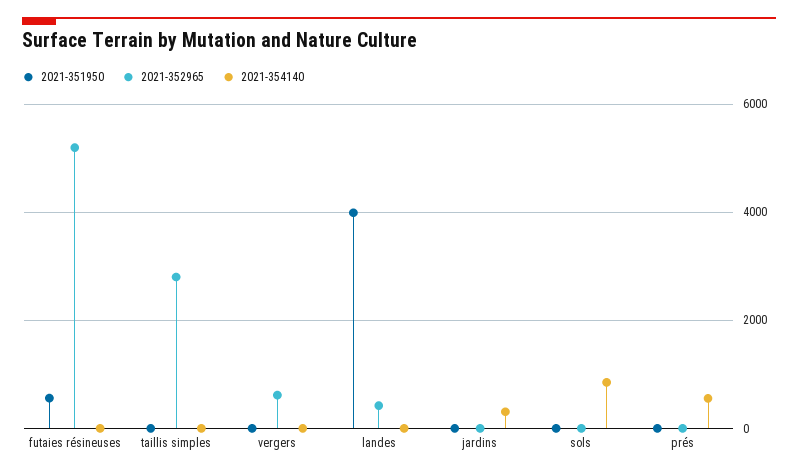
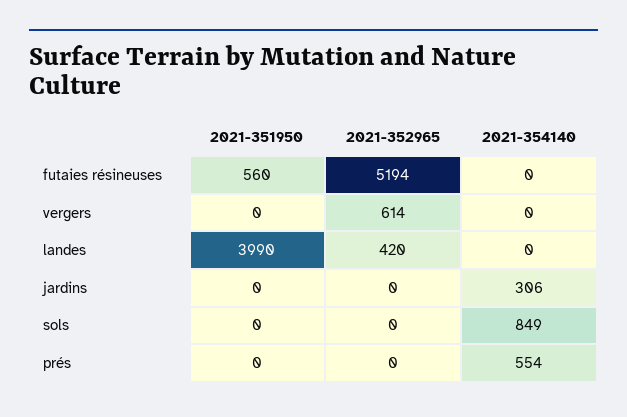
  {
    "2021-351950": {
      "futaies résineuses": 560,
-     "taillis simples": 0,
      "vergers": 0,
      "landes": 3990,
      "jardins": 0,
      "sols": 0,
      "prés": 0
    },
    "2021-352965": {
      "futaies résineuses": 5194,
-     "taillis simples": 2800,
      "vergers": 614,
      "landes": 420,
      "jardins": 0,
      "sols": 0,
      "prés": 0
    },
    "2021-354140": {
      "futaies résineuses": 0,
-     "taillis simples": 0,
      "vergers": 0,
      "landes": 0,
      "jardins": 306,
      "sols": 849,
      "prés": 554
    }
  }

